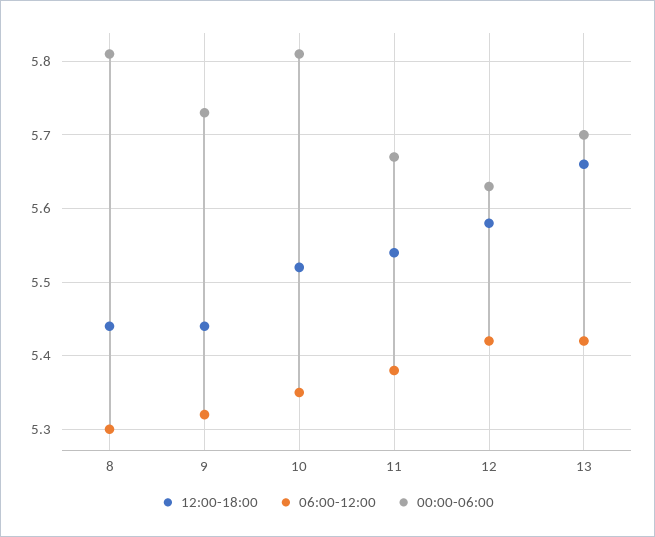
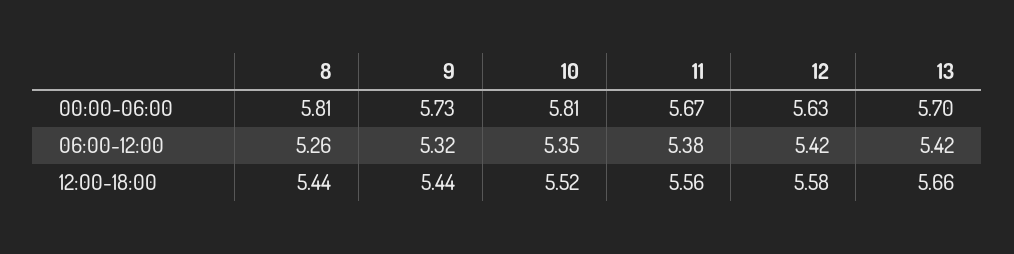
  {
    "12:00-18:00": {
      "8": 5.44,
      "9": 5.44,
      "10": 5.52,
-     "11": 5.54,
+     "11": 5.56,
      "12": 5.58,
      "13": 5.66
    },
    "06:00-12:00": {
-     "8": 5.3,
+     "8": 5.26,
      "9": 5.32,
      "10": 5.35,
      "11": 5.38,
      "12": 5.42,
      "13": 5.42
    },
    "00:00-06:00": {
      "8": 5.81,
      "9": 5.73,
      "10": 5.81,
      "11": 5.67,
      "12": 5.63,
      "13": 5.7
    }
  }

